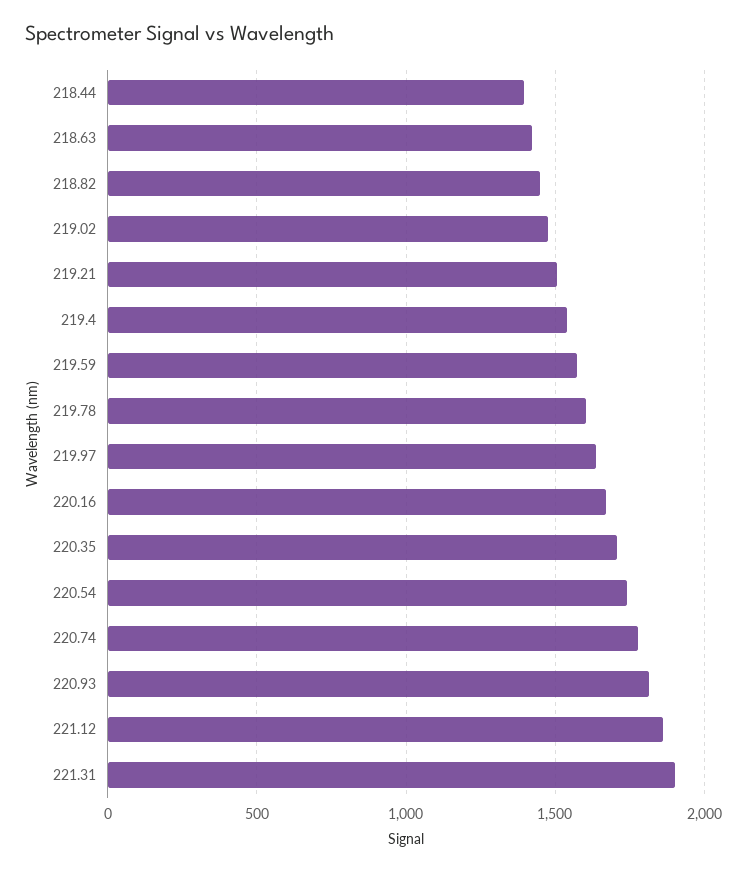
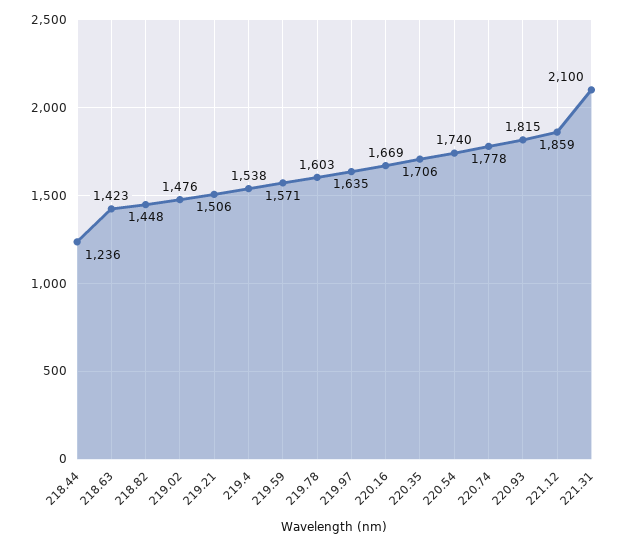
  {
-   "218.44": 1400,
+   "218.44": 1236,
    "218.63": 1423,
    "218.82": 1448,
    "219.02": 1476,
    "219.21": 1506,
    "219.4": 1538,
    "219.59": 1571,
    "219.78": 1603,
    "219.97": 1635,
    "220.16": 1669,
    "220.35": 1706,
    "220.54": 1740,
    "220.74": 1778,
    "220.93": 1815,
    "221.12": 1859,
-   "221.31": 1900
+   "221.31": 2100
  }

